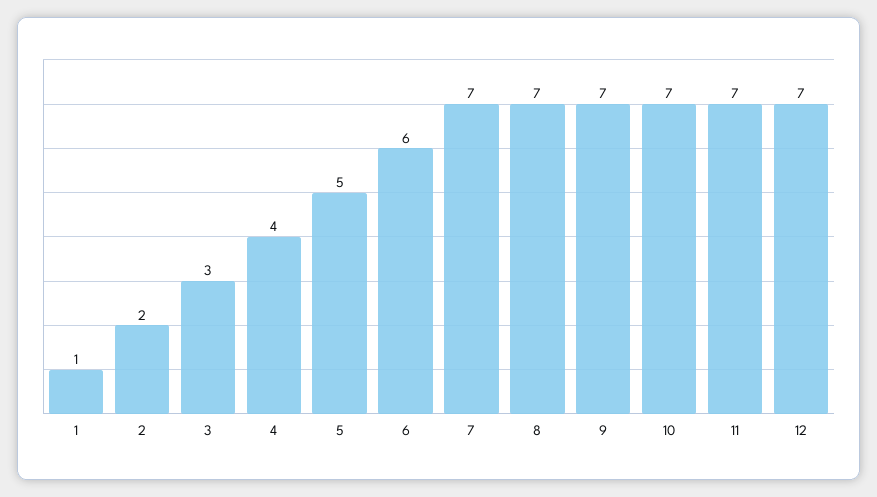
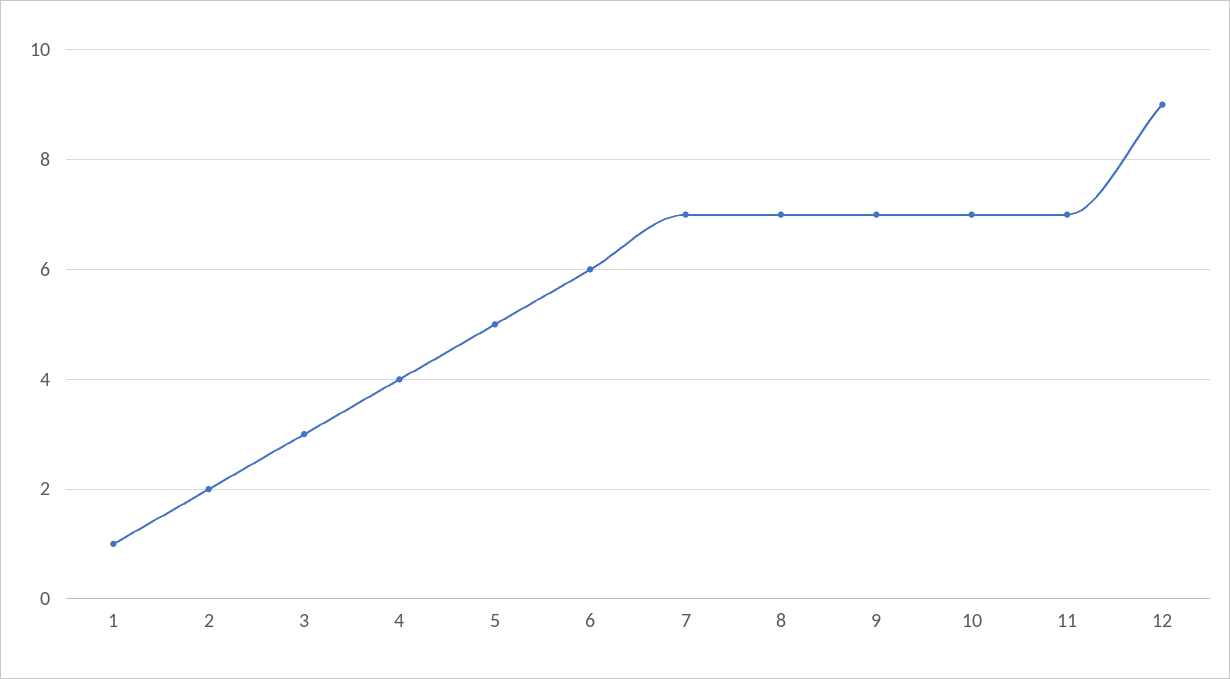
  {
    "1": 1,
    "2": 2,
    "3": 3,
    "4": 4,
    "5": 5,
    "6": 6,
    "7": 7,
    "8": 7,
    "9": 7,
    "10": 7,
    "11": 7,
-   "12": 7
+   "12": 9
  }

